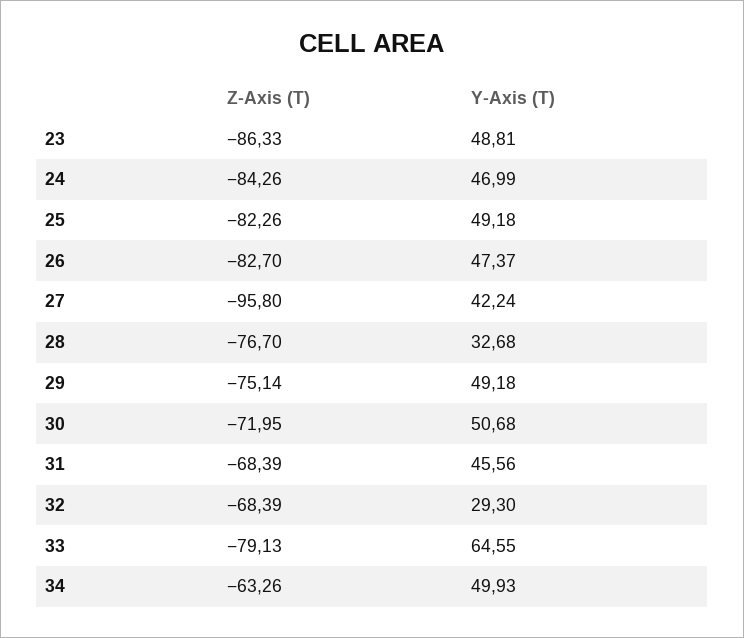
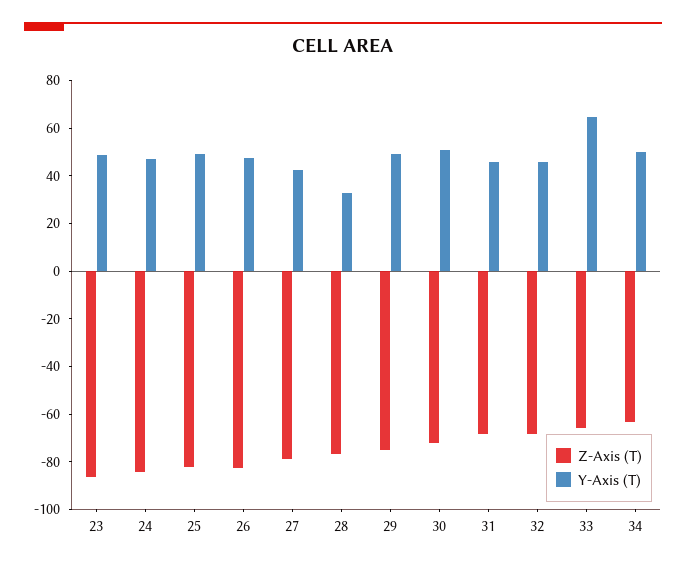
  {
    "Z-Axis (T)": {
      "23": -86.33,
      "24": -84.26,
      "25": -82.26,
      "26": -82.7,
-     "27": -95.8,
+     "27": -80,
      "28": -76.7,
      "29": -75.14,
      "30": -71.95,
      "31": -68.39,
      "32": -68.39,
-     "33": -79.13,
+     "33": -65,
      "34": -63.26
    },
    "Y-Axis (T)": {
      "23": 48.81,
      "24": 46.99,
      "25": 49.18,
      "26": 47.37,
      "27": 42.24,
      "28": 32.68,
      "29": 49.18,
      "30": 50.68,
      "31": 45.56,
-     "32": 29.3,
+     "32": 45,
      "33": 64.55,
      "34": 49.93
    }
  }

